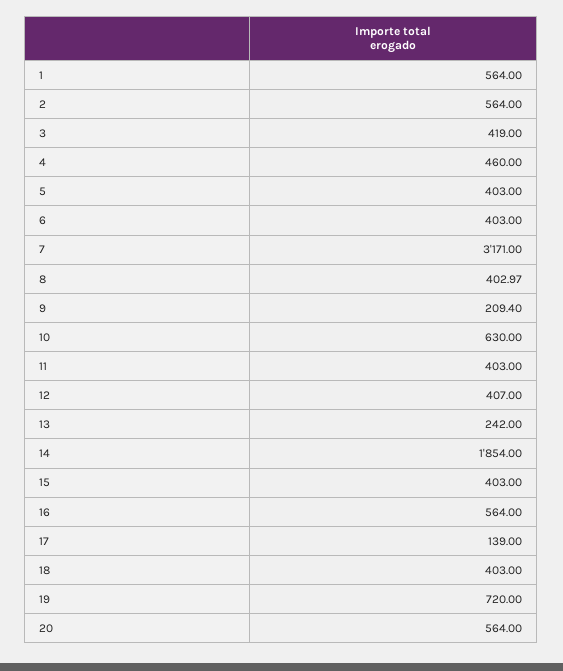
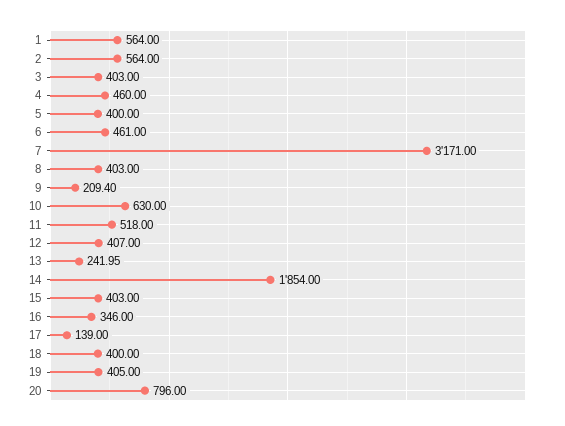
  {
    "1": 564,
    "2": 564,
-   "3": 419,
+   "3": 403,
    "4": 460,
-   "5": 403,
+   "5": 400,
-   "6": 403,
+   "6": 461,
    "7": 3171,
-   "8": 402.97,
+   "8": 403,
    "9": 209.4,
    "10": 630,
-   "11": 403,
+   "11": 518,
    "12": 407,
-   "13": 242,
+   "13": 241.95,
    "14": 1854,
    "15": 403,
-   "16": 564,
+   "16": 346,
    "17": 139,
-   "18": 403,
+   "18": 400,
-   "19": 720,
+   "19": 405,
-   "20": 564
+   "20": 796
  }

